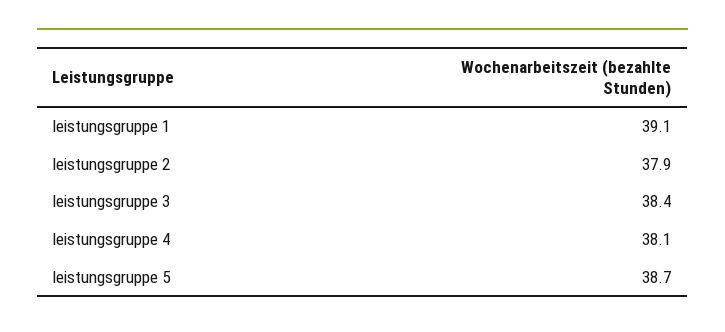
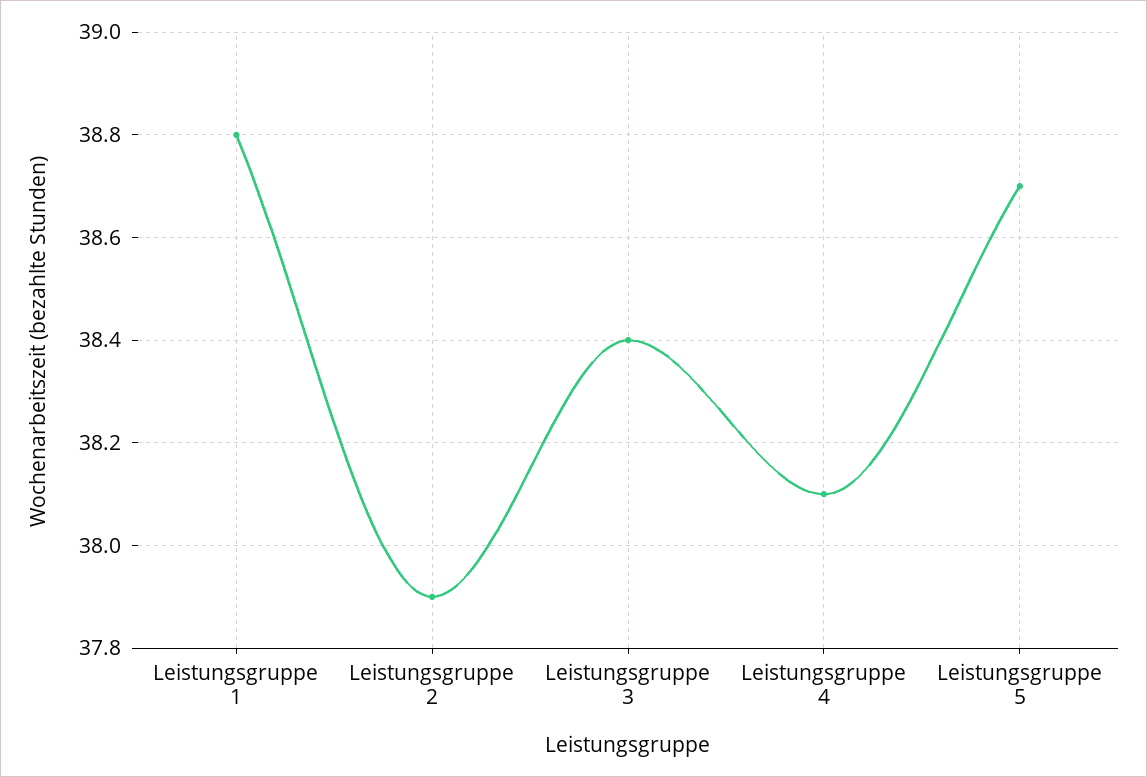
  {
-   "leistungsgruppe 1": 39.1,
+   "leistungsgruppe 1": 38.8,
    "leistungsgruppe 2": 37.9,
    "leistungsgruppe 3": 38.4,
    "leistungsgruppe 4": 38.1,
    "leistungsgruppe 5": 38.7
  }

